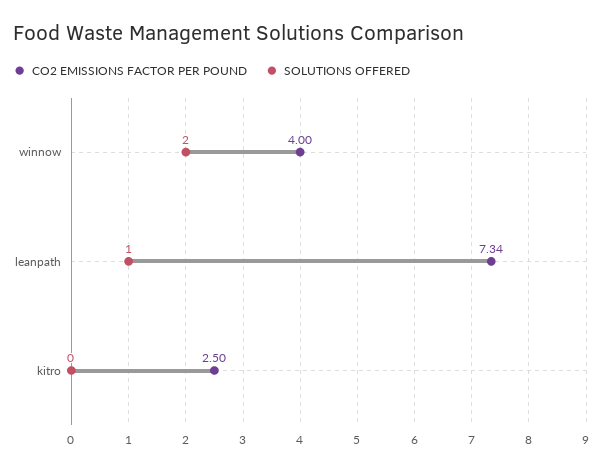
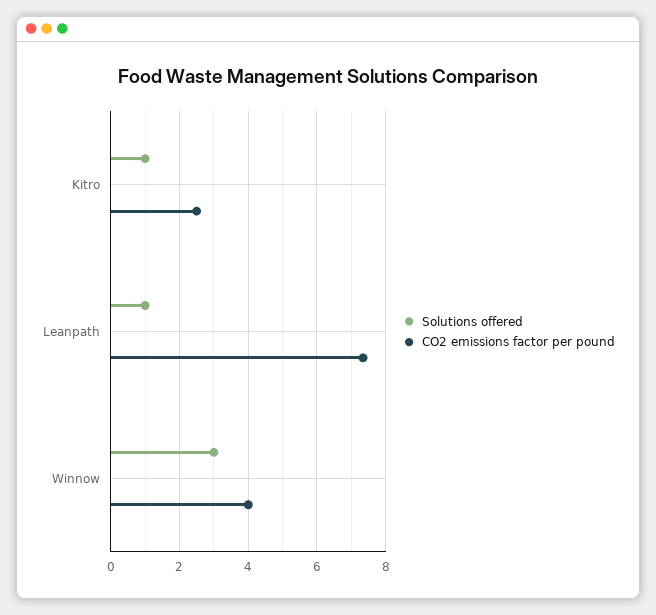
  {
    "CO2 EMISSIONS FACTOR PER POUND": {
      "winnow": 4,
      "leanpath": 7.34,
      "kitro": 2.5
    },
    "SOLUTIONS OFFERED": {
-     "winnow": 2,
+     "winnow": 3,
      "leanpath": 1,
-     "kitro": 0
+     "kitro": 1
    }
  }

